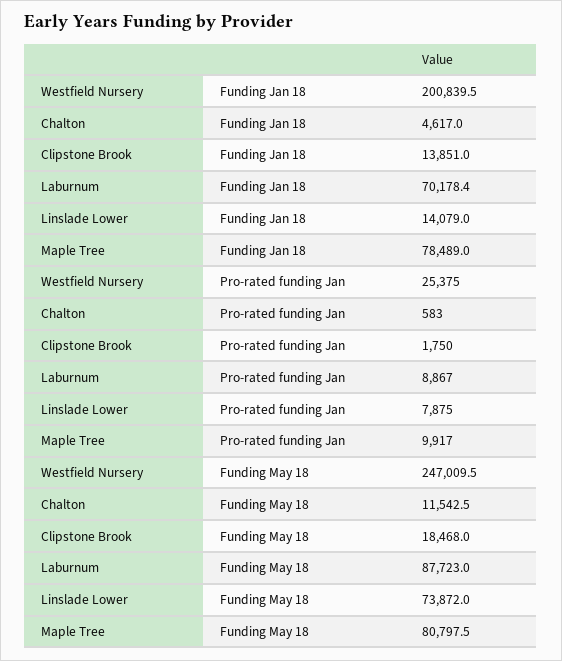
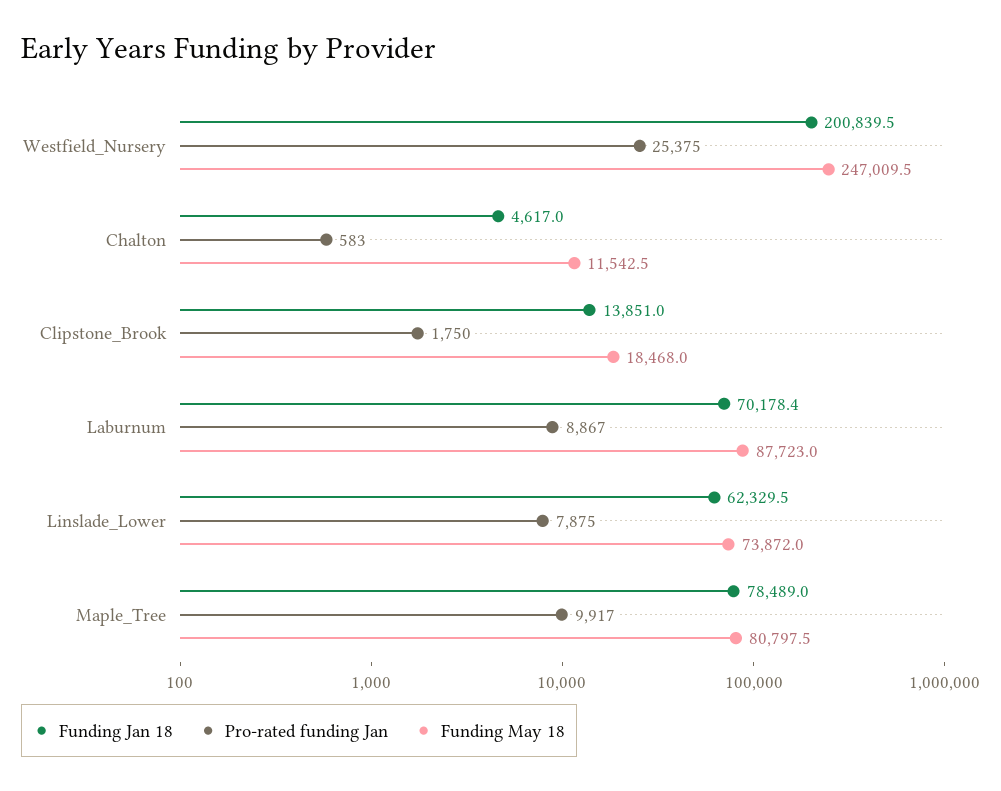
  {
    "Funding Jan 18": {
      "Westfield Nursery": 200839.5,
      "Chalton": 4617,
      "Clipstone Brook": 13851,
      "Laburnum": 70178.4,
-     "Linslade Lower": 14079,
+     "Linslade Lower": 62329.5,
      "Maple Tree": 78489
    },
    "Pro-rated funding Jan": {
      "Westfield Nursery": 25375,
      "Chalton": 583,
      "Clipstone Brook": 1750,
      "Laburnum": 8867,
      "Linslade Lower": 7875,
      "Maple Tree": 9917
    },
    "Funding May 18": {
      "Westfield Nursery": 247009.5,
      "Chalton": 11542.5,
      "Clipstone Brook": 18468,
      "Laburnum": 87723,
      "Linslade Lower": 73872,
      "Maple Tree": 80797.5
    }
  }

